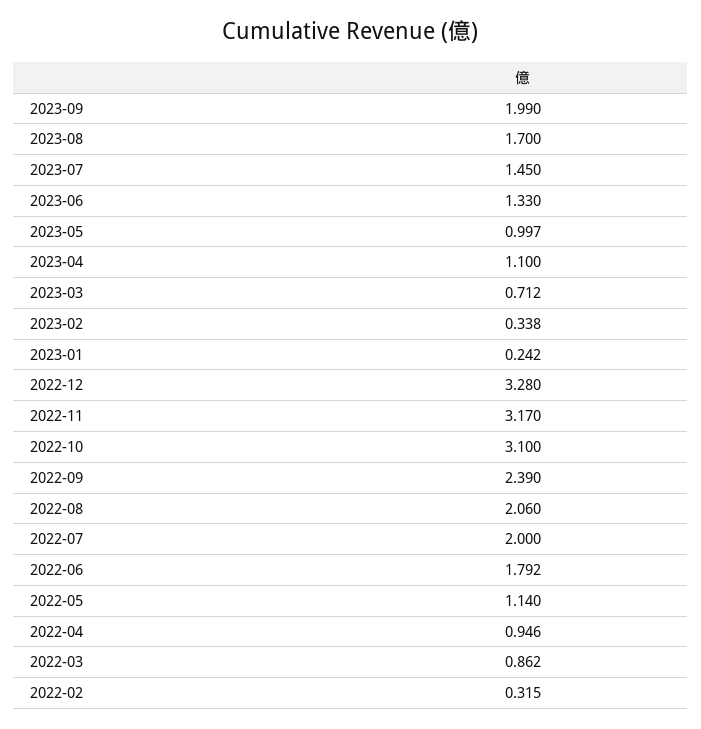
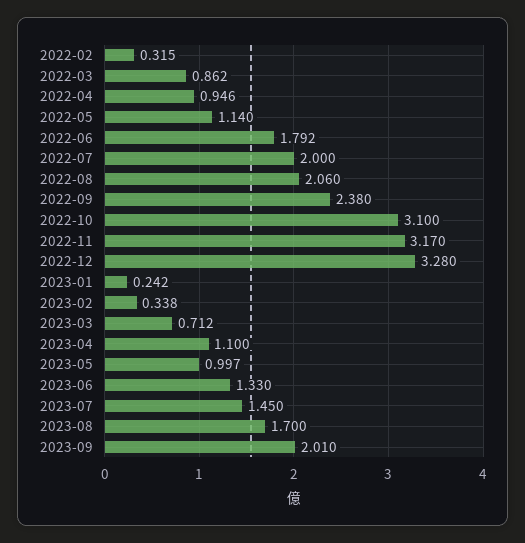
  {
-   "2023-09": 1.99,
+   "2023-09": 2.01,
    "2023-08": 1.7,
    "2023-07": 1.45,
    "2023-06": 1.33,
    "2023-05": 0.997,
    "2023-04": 1.1,
    "2023-03": 0.712,
    "2023-02": 0.338,
    "2023-01": 0.242,
    "2022-12": 3.28,
    "2022-11": 3.17,
    "2022-10": 3.1,
-   "2022-09": 2.39,
+   "2022-09": 2.38,
    "2022-08": 2.06,
    "2022-07": 2,
    "2022-06": 1.792,
    "2022-05": 1.14,
    "2022-04": 0.946,
    "2022-03": 0.862,
    "2022-02": 0.315
  }

